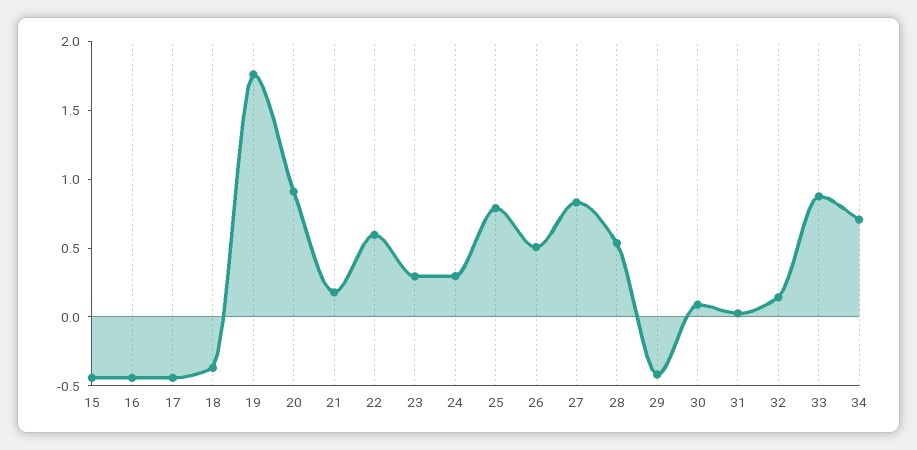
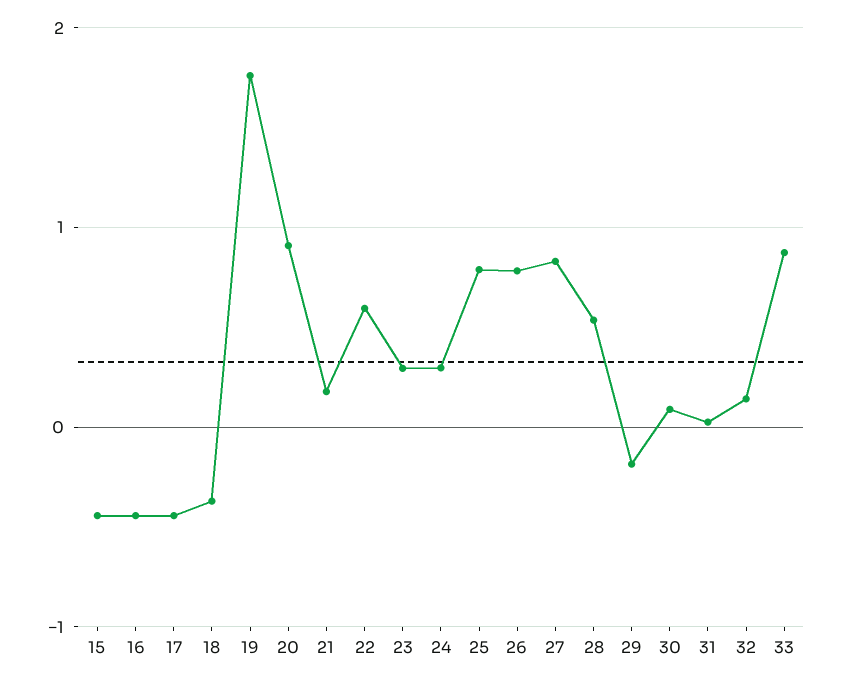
  {
    "15": -0.4,
    "16": -0.4,
    "17": -0.4,
    "18": -0.4,
    "19": 1.8,
    "20": 0.9,
    "21": 0.2,
    "22": 0.6,
    "23": 0.3,
    "24": 0.3,
    "25": 0.8,
-   "26": 0.5,
+   "26": 0.8,
    "27": 0.8,
    "28": 0.5,
-   "29": -0.4,
+   "29": -0.2,
    "30": 0.1,
    "31": 0,
    "32": 0.1,
-   "33": 0.9,
+   "33": 0.9
-   "34": 0.7
  }

